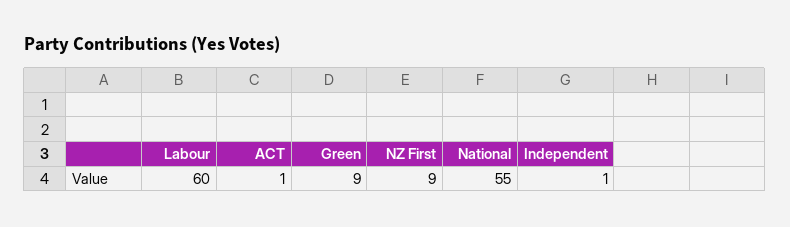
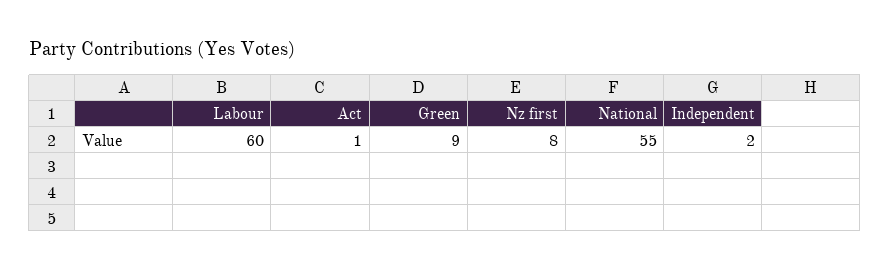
  {
    "Labour": 60,
    "ACT": 1,
    "Green": 9,
-   "NZ First": 9,
+   "NZ First": 8,
    "National": 55,
-   "Independent": 1
+   "Independent": 2
  }

